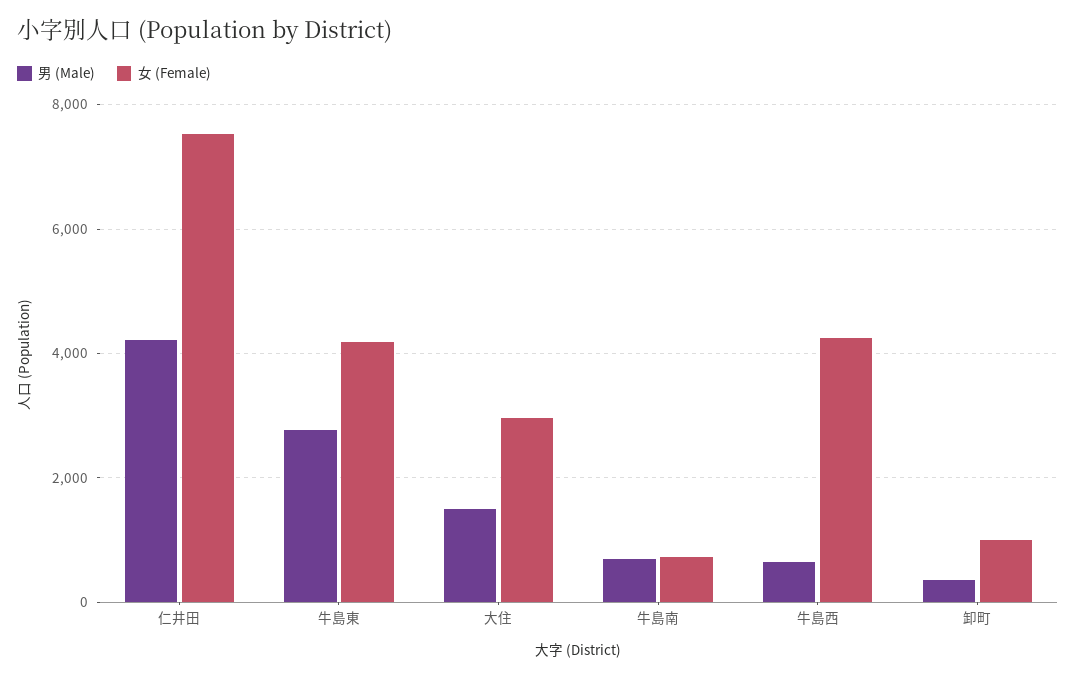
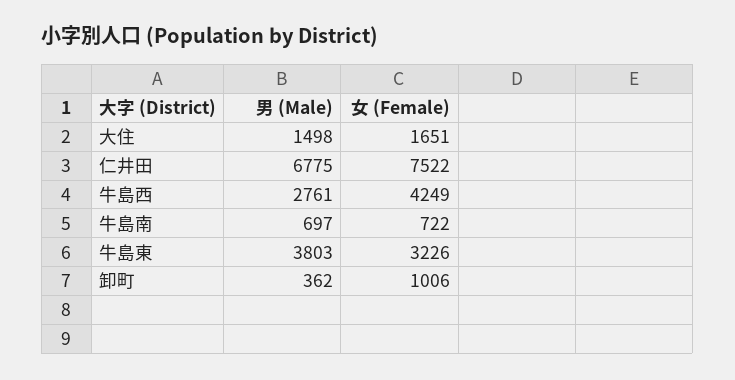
  {
    "男 (Male)": {
-     "仁井田": 4200,
+     "仁井田": 6775,
-     "牛島東": 2800,
+     "牛島東": 3803,
      "大住": 1498,
      "牛島南": 697,
-     "牛島西": 600,
+     "牛島西": 2761,
      "卸町": 362
    },
    "女 (Female)": {
      "仁井田": 7522,
-     "牛島東": 4200,
+     "牛島東": 3226,
-     "大住": 3000,
+     "大住": 1651,
      "牛島南": 722,
      "牛島西": 4249,
      "卸町": 1006
    }
  }

